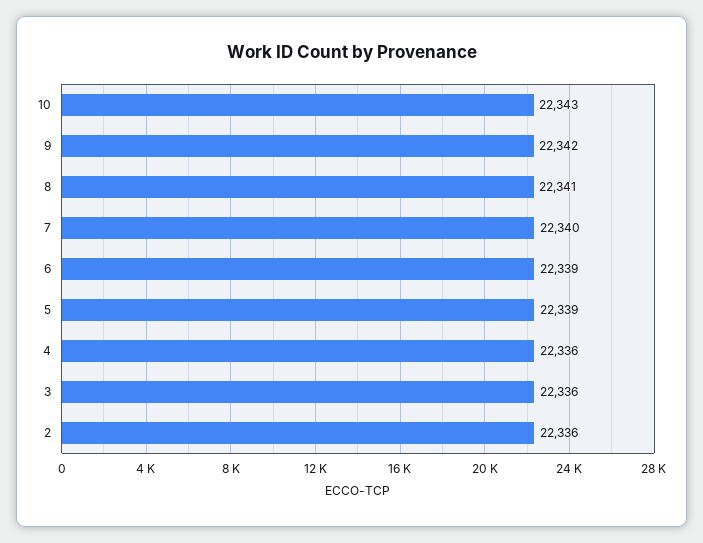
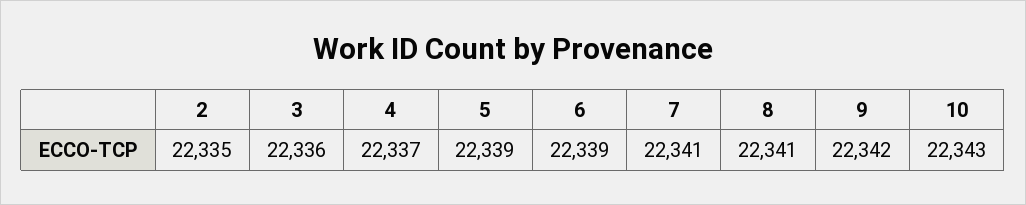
  {
    "10": 22343,
    "9": 22342,
    "8": 22341,
-   "7": 22340,
+   "7": 22341,
    "6": 22339,
    "5": 22339,
-   "4": 22336,
+   "4": 22337,
    "3": 22336,
-   "2": 22336
+   "2": 22335
  }

